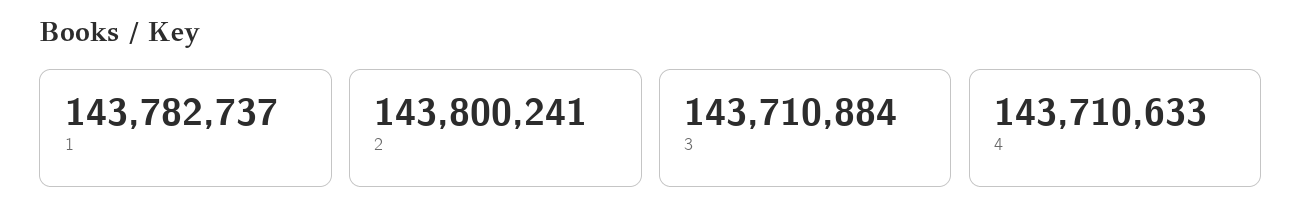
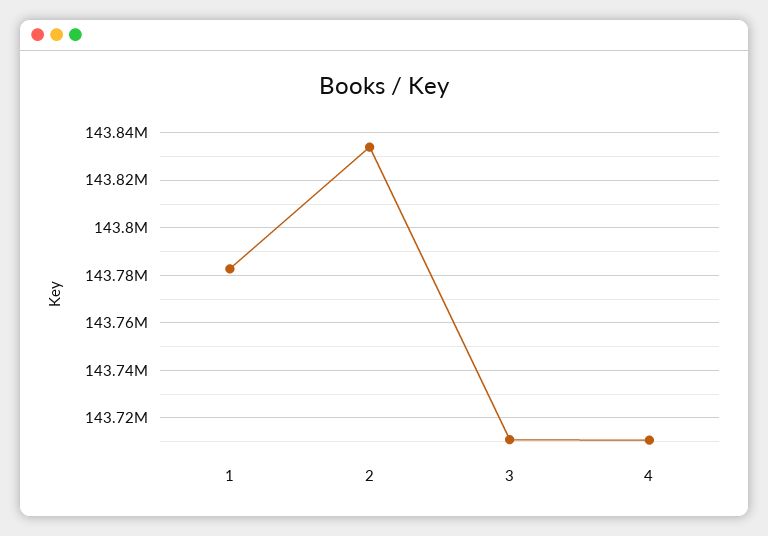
  {
    "1": 143782737,
-   "2": 143800241,
+   "2": 143835000,
    "3": 143710884,
    "4": 143710633
  }

